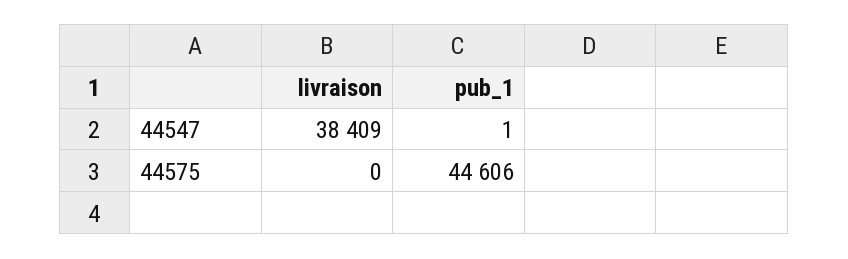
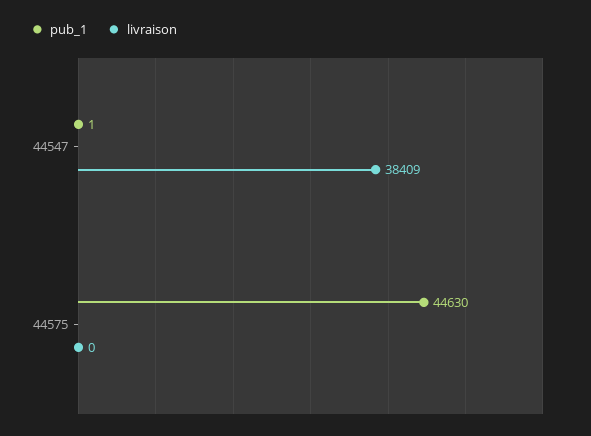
  {
    "livraison": {
      "44547": 38409,
      "44575": 0
    },
    "pub_1": {
      "44547": 1,
-     "44575": 44606
+     "44575": 44630
    }
  }

